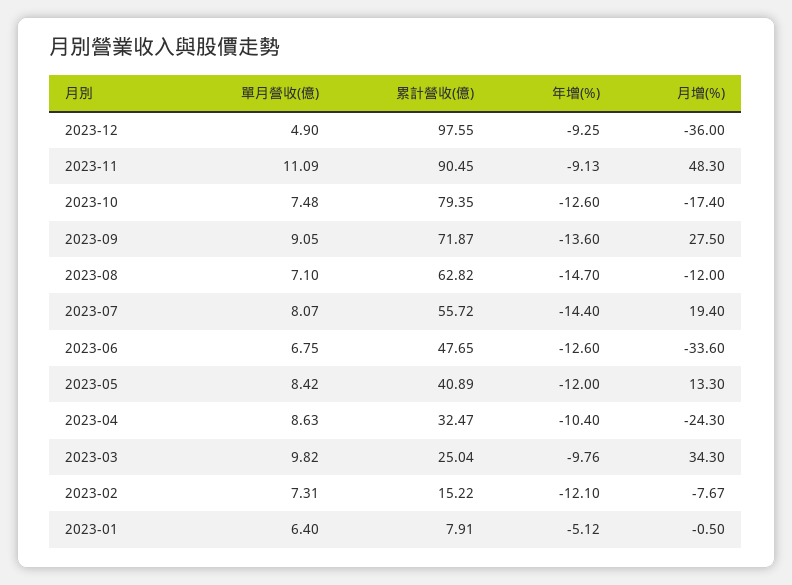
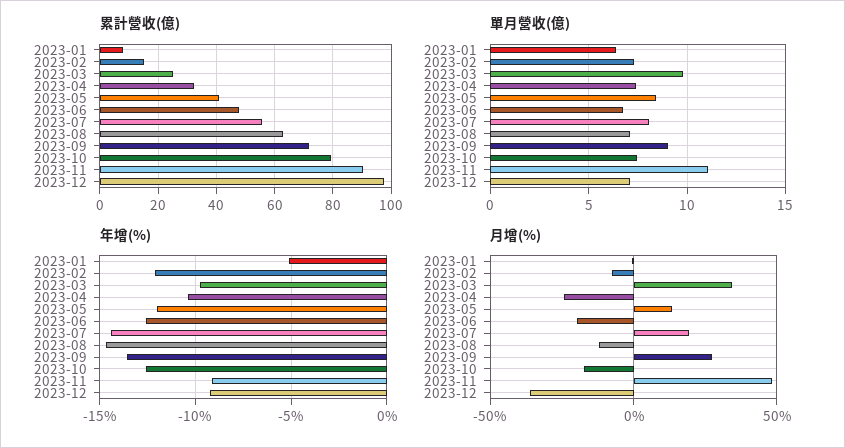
  {
    "單月營收(億)": {
-     "2023-12": 4.9,
+     "2023-12": 7,
      "2023-11": 11.09,
      "2023-10": 7.48,
      "2023-09": 9.05,
      "2023-08": 7.1,
      "2023-07": 8.07,
      "2023-06": 6.75,
      "2023-05": 8.42,
-     "2023-04": 8.63,
+     "2023-04": 7.5,
      "2023-03": 9.82,
      "2023-02": 7.31,
      "2023-01": 6.4
    },
    "累計營收(億)": {
      "2023-12": 97.55,
      "2023-11": 90.45,
      "2023-10": 79.35,
      "2023-09": 71.87,
      "2023-08": 62.82,
      "2023-07": 55.72,
      "2023-06": 47.65,
      "2023-05": 40.89,
      "2023-04": 32.47,
      "2023-03": 25.04,
      "2023-02": 15.22,
      "2023-01": 7.91
    },
    "年增(%)": {
      "2023-12": -9.25,
      "2023-11": -9.13,
      "2023-10": -12.6,
      "2023-09": -13.6,
      "2023-08": -14.7,
      "2023-07": -14.4,
      "2023-06": -12.6,
      "2023-05": -12,
      "2023-04": -10.4,
      "2023-03": -9.76,
      "2023-02": -12.1,
      "2023-01": -5.12
    },
    "月增(%)": {
      "2023-12": -36,
      "2023-11": 48.3,
      "2023-10": -17.4,
      "2023-09": 27.5,
      "2023-08": -12,
      "2023-07": 19.4,
-     "2023-06": -33.6,
+     "2023-06": -20,
      "2023-05": 13.3,
      "2023-04": -24.3,
      "2023-03": 34.3,
      "2023-02": -7.67,
      "2023-01": -0.5
    }
  }

